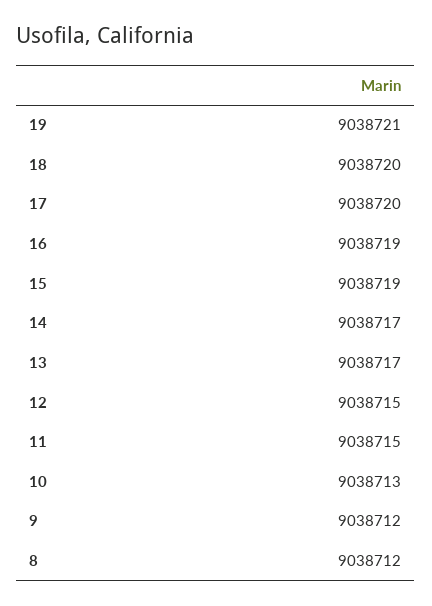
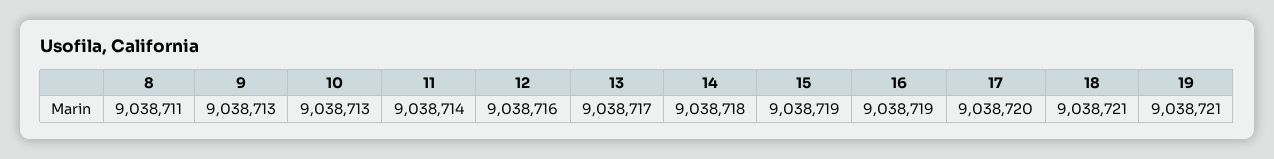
  {
    "19": 9038721,
-   "18": 9038720,
+   "18": 9038721,
    "17": 9038720,
    "16": 9038719,
    "15": 9038719,
-   "14": 9038717,
+   "14": 9038718,
    "13": 9038717,
-   "12": 9038715,
+   "12": 9038716,
-   "11": 9038715,
+   "11": 9038714,
    "10": 9038713,
-   "9": 9038712,
+   "9": 9038713,
-   "8": 9038712
+   "8": 9038711
  }

